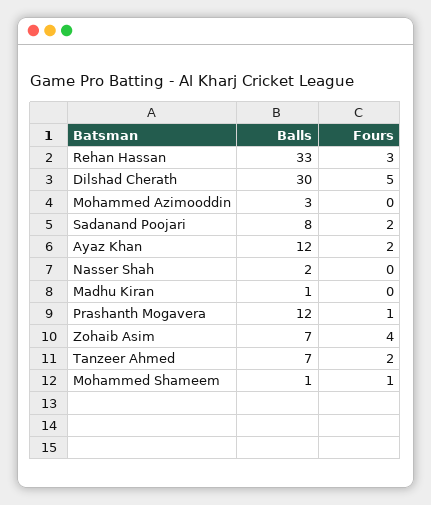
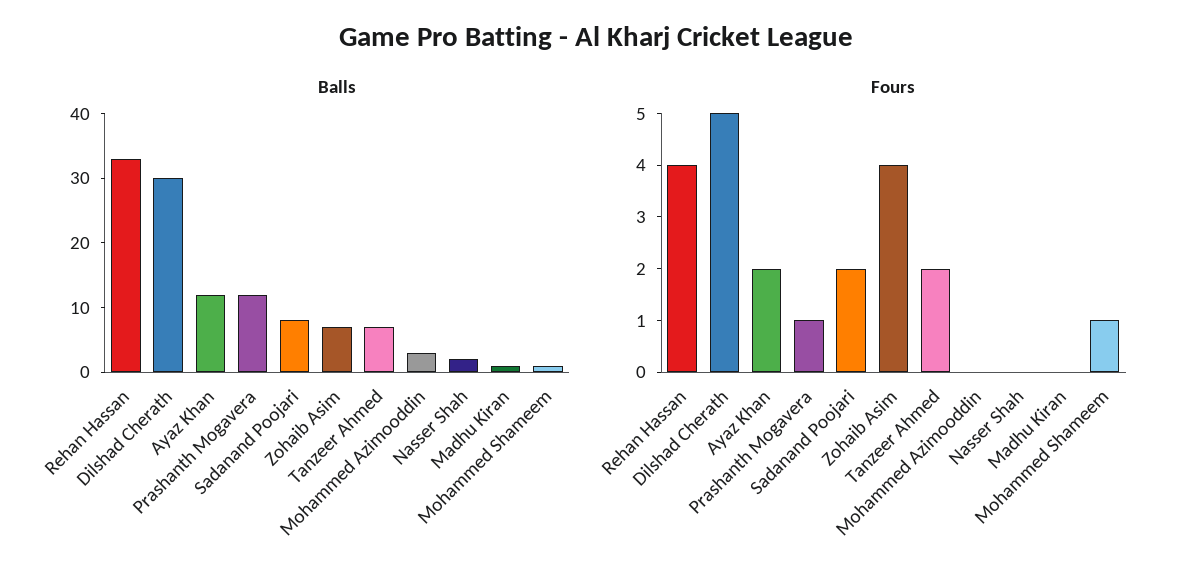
  {
    "Balls": {
      "Rehan Hassan": 33,
      "Dilshad Cherath": 30,
      "Mohammed Azimooddin": 3,
      "Sadanand Poojari": 8,
      "Ayaz Khan": 12,
      "Nasser Shah": 2,
      "Madhu Kiran": 1,
      "Prashanth Mogavera": 12,
      "Zohaib Asim": 7,
      "Tanzeer Ahmed": 7,
      "Mohammed Shameem": 1
    },
    "Fours": {
-     "Rehan Hassan": 3,
+     "Rehan Hassan": 4,
      "Dilshad Cherath": 5,
      "Mohammed Azimooddin": 0,
      "Sadanand Poojari": 2,
      "Ayaz Khan": 2,
      "Nasser Shah": 0,
      "Madhu Kiran": 0,
      "Prashanth Mogavera": 1,
      "Zohaib Asim": 4,
      "Tanzeer Ahmed": 2,
      "Mohammed Shameem": 1
    }
  }

